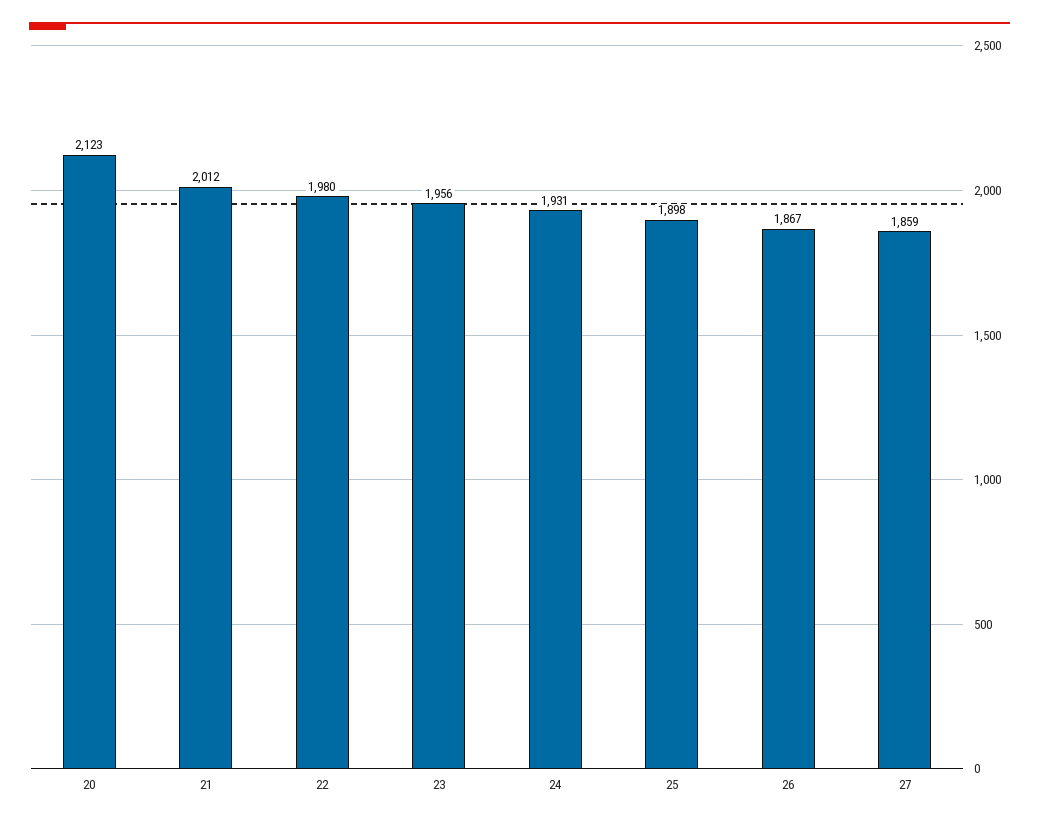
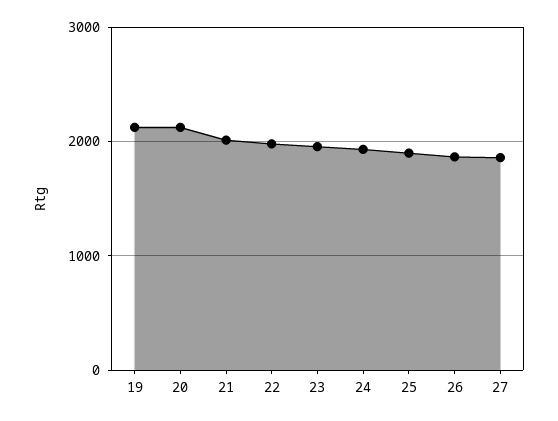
  {
    "20": 2123,
    "21": 2012,
    "22": 1980,
    "23": 1956,
    "24": 1931,
    "25": 1898,
    "26": 1867,
-   "27": 1859
+   "27": 1859,
+   "19": 2100
  }

